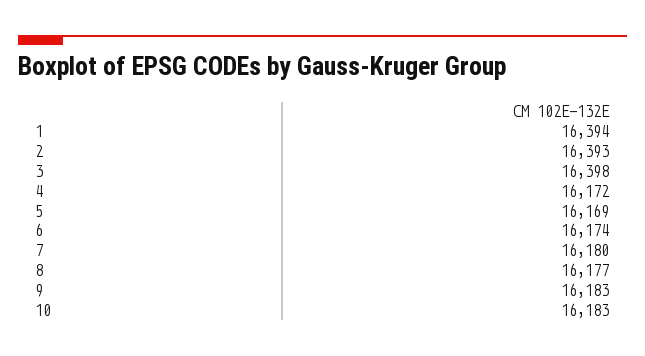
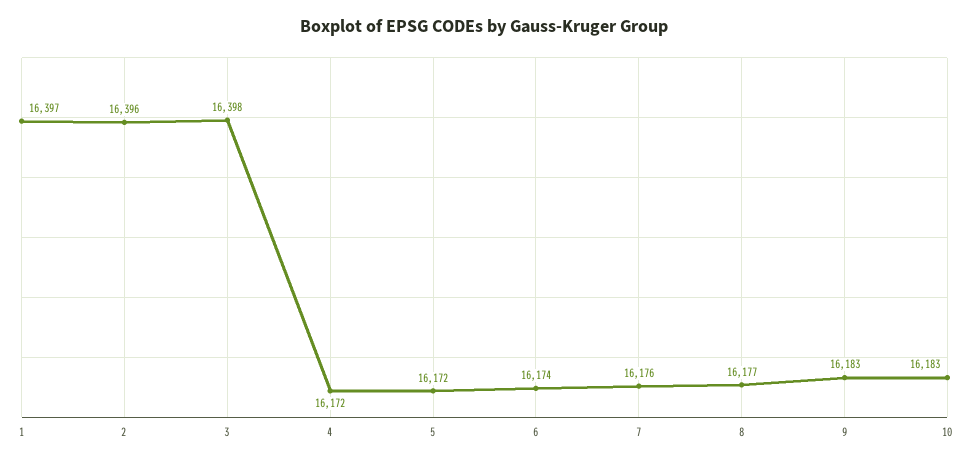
  {
-   "1": 16394,
+   "1": 16397,
-   "2": 16393,
+   "2": 16396,
    "3": 16398,
    "4": 16172,
-   "5": 16169,
+   "5": 16172,
    "6": 16174,
-   "7": 16180,
+   "7": 16176,
    "8": 16177,
    "9": 16183,
    "10": 16183
  }

